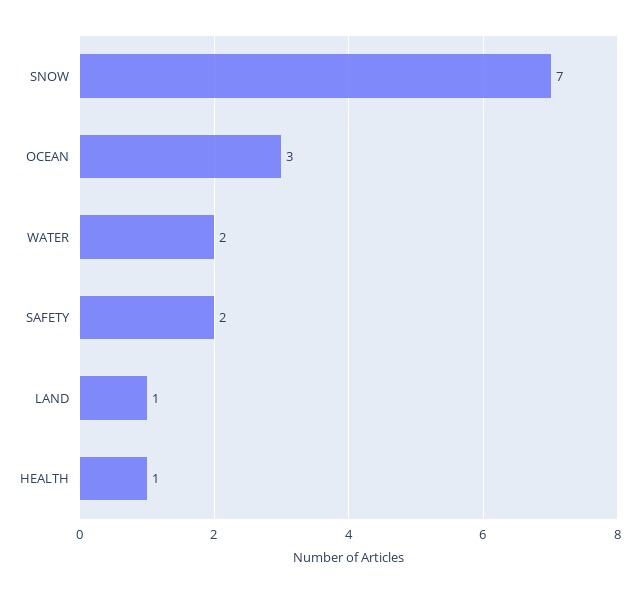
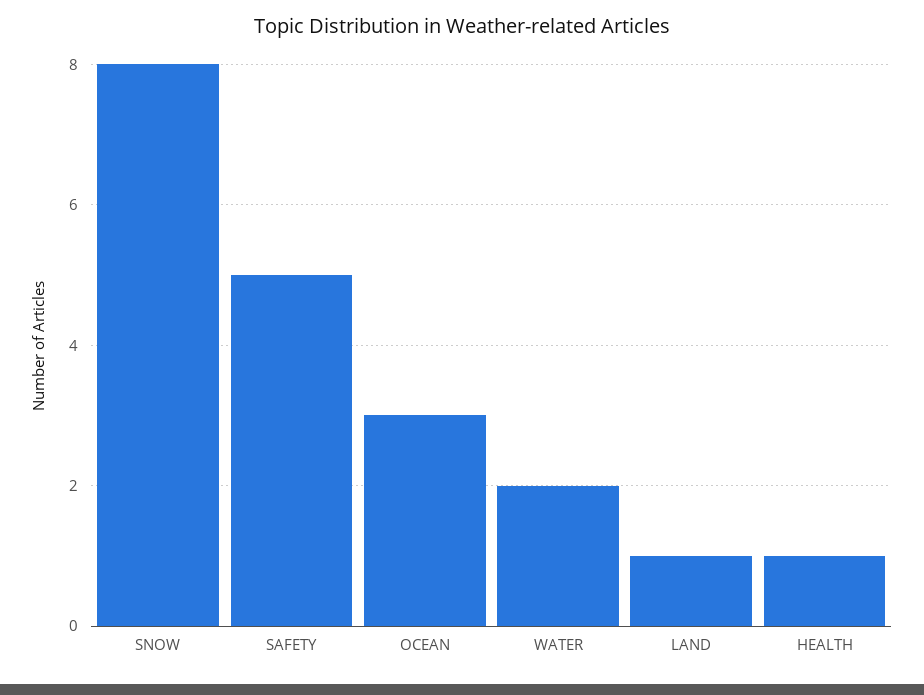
  {
-   "SNOW": 7,
+   "SNOW": 8,
    "OCEAN": 3,
    "WATER": 2,
-   "SAFETY": 2,
+   "SAFETY": 5,
    "LAND": 1,
    "HEALTH": 1
  }

